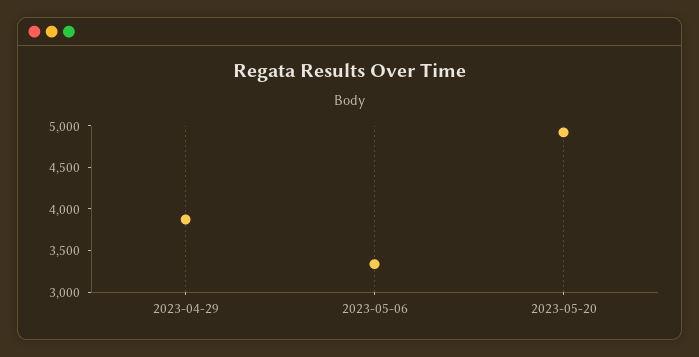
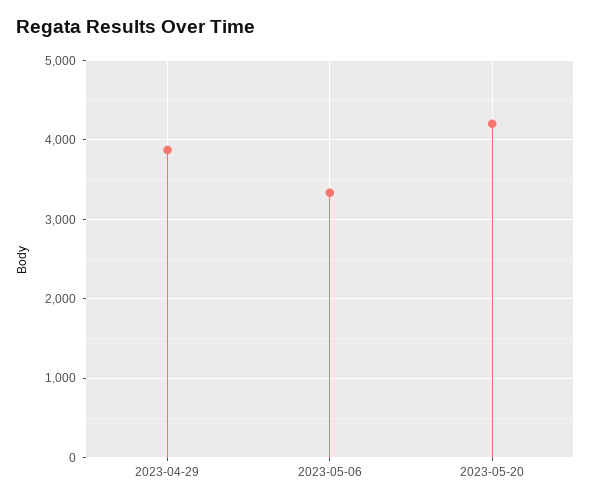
  {
    "2023-04-29": 3900,
    "2023-05-06": 3300,
-   "2023-05-20": 4900
+   "2023-05-20": 4200
  }

